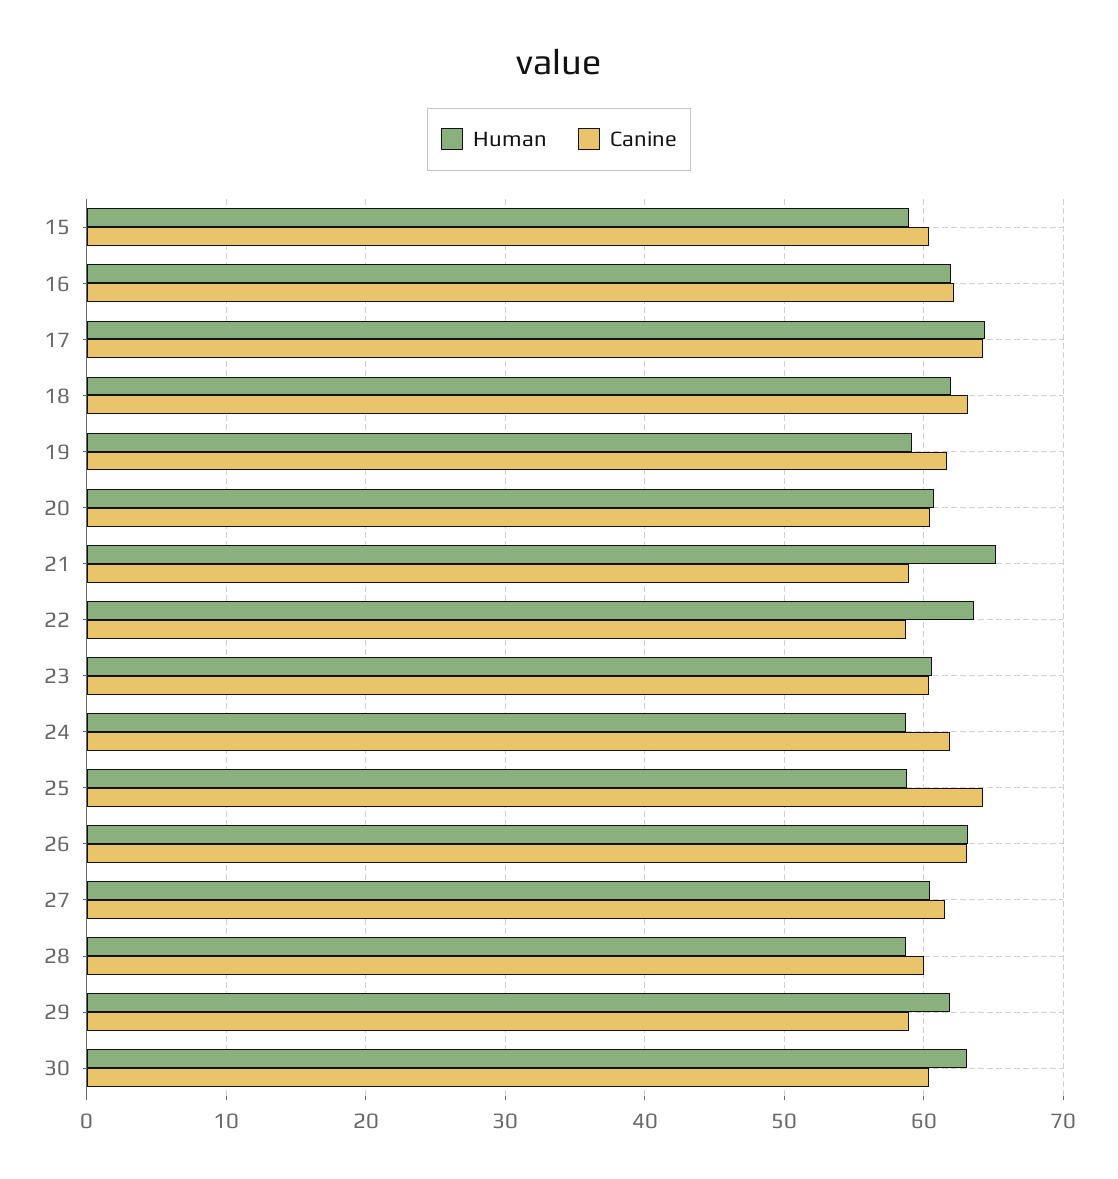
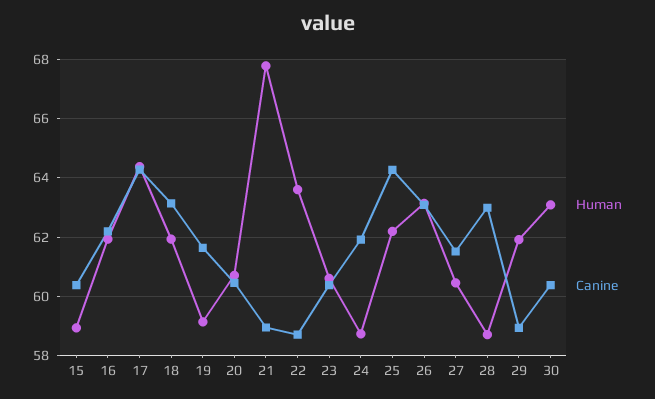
  {
    "Human": {
      "15": 59,
      "16": 62,
      "17": 64.5,
      "18": 62,
      "19": 59.25,
      "20": 60.75,
-     "21": 65,
+     "21": 67.75,
      "22": 63.5,
      "23": 60.5,
      "24": 58.75,
-     "25": 59,
+     "25": 62.25,
      "26": 63.25,
      "27": 60.5,
      "28": 58.75,
      "29": 62,
      "30": 63
    },
    "Canine": {
      "15": 60.25,
      "16": 62.25,
      "17": 64.25,
      "18": 63.25,
      "19": 61.75,
      "20": 60.5,
      "21": 59,
      "22": 58.75,
      "23": 60.25,
      "24": 62,
      "25": 64.25,
      "26": 63,
      "27": 61.5,
-     "28": 60,
+     "28": 63,
      "29": 59,
      "30": 60.25
    }
  }

